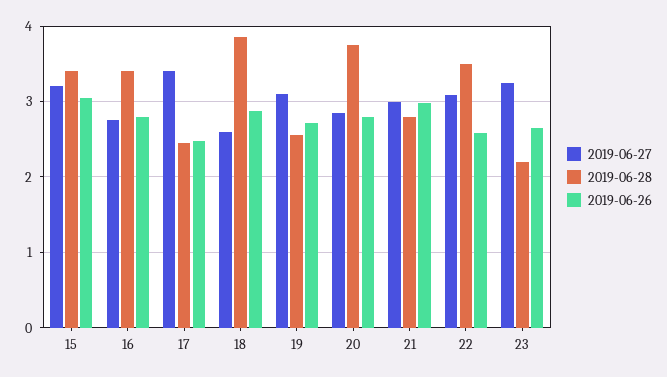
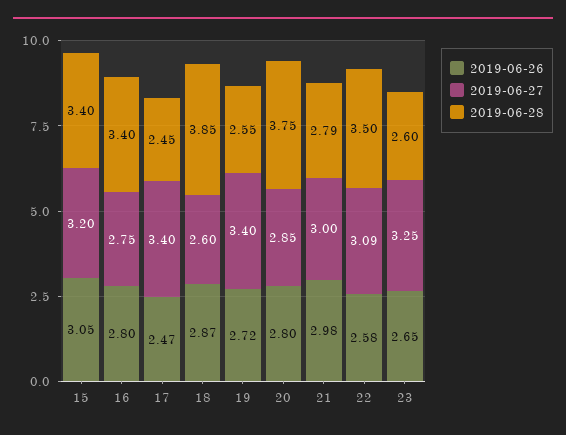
  {
    "2019-06-27": {
      "15": 3.2,
      "16": 2.75,
      "17": 3.4,
      "18": 2.6,
-     "19": 3.1,
+     "19": 3.4,
      "20": 2.85,
      "21": 3,
      "22": 3.09,
      "23": 3.25
    },
    "2019-06-28": {
      "15": 3.4,
      "16": 3.4,
      "17": 2.45,
      "18": 3.85,
      "19": 2.55,
      "20": 3.75,
      "21": 2.79,
      "22": 3.5,
-     "23": 2.2
+     "23": 2.6
    },
    "2019-06-26": {
      "15": 3.05,
      "16": 2.8,
      "17": 2.47,
      "18": 2.87,
      "19": 2.72,
      "20": 2.8,
      "21": 2.98,
      "22": 2.58,
      "23": 2.65
    }
  }

